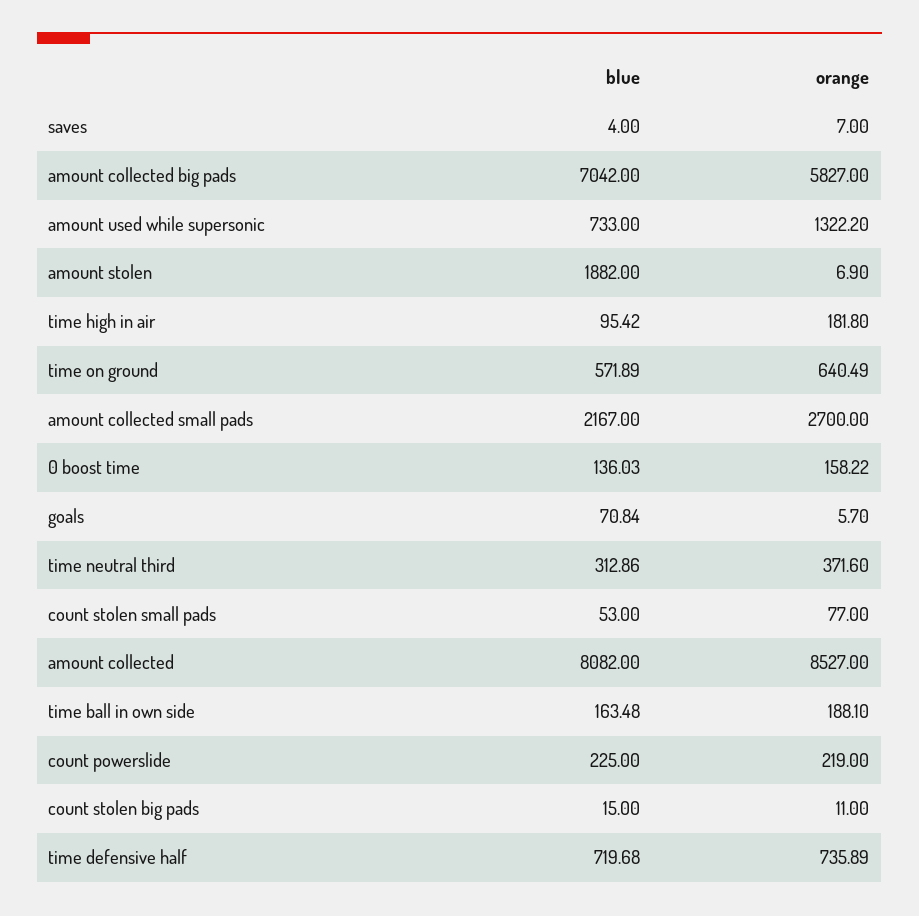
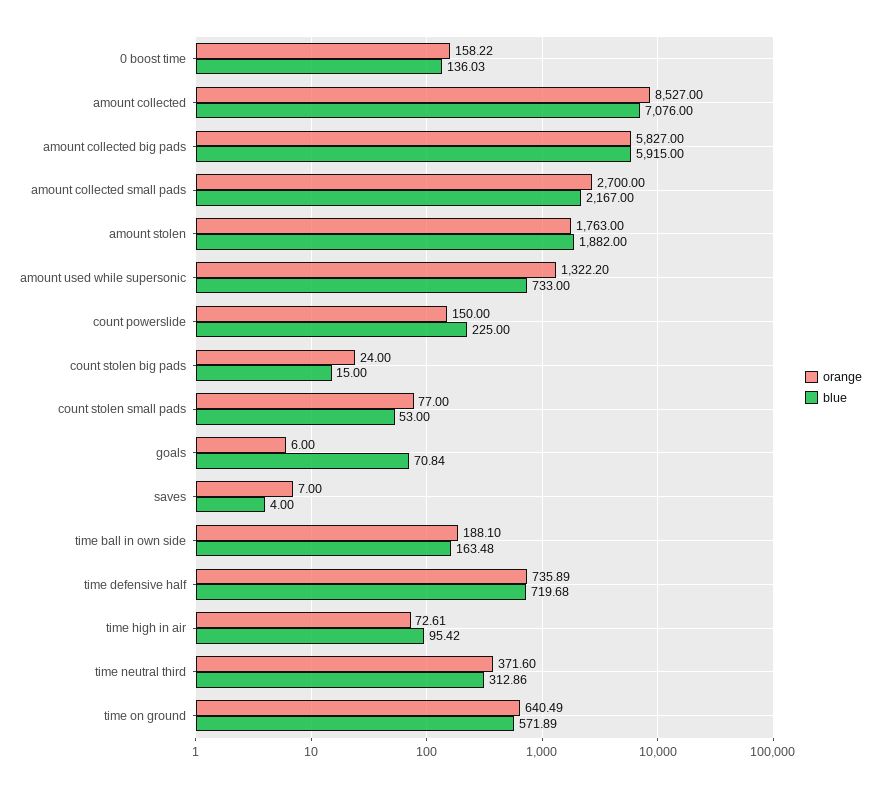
  {
    "blue": {
      "saves": 4,
-     "amount collected big pads": 7042,
+     "amount collected big pads": 5915,
      "amount used while supersonic": 733,
      "amount stolen": 1882,
      "time high in air": 95.42,
      "time on ground": 571.89,
      "amount collected small pads": 2167,
      "0 boost time": 136.03,
      "goals": 70.84,
      "time neutral third": 312.86,
      "count stolen small pads": 53,
-     "amount collected": 8082,
+     "amount collected": 7076,
      "time ball in own side": 163.48,
      "count powerslide": 225,
      "count stolen big pads": 15,
      "time defensive half": 719.68
    },
    "orange": {
      "saves": 7,
      "amount collected big pads": 5827,
      "amount used while supersonic": 1322.2,
-     "amount stolen": 6.9,
+     "amount stolen": 1763,
-     "time high in air": 181.8,
+     "time high in air": 72.61,
      "time on ground": 640.49,
      "amount collected small pads": 2700,
      "0 boost time": 158.22,
-     "goals": 5.7,
+     "goals": 6,
      "time neutral third": 371.6,
      "count stolen small pads": 77,
      "amount collected": 8527,
      "time ball in own side": 188.1,
-     "count powerslide": 219,
+     "count powerslide": 150,
-     "count stolen big pads": 11,
+     "count stolen big pads": 24,
      "time defensive half": 735.89
    }
  }

